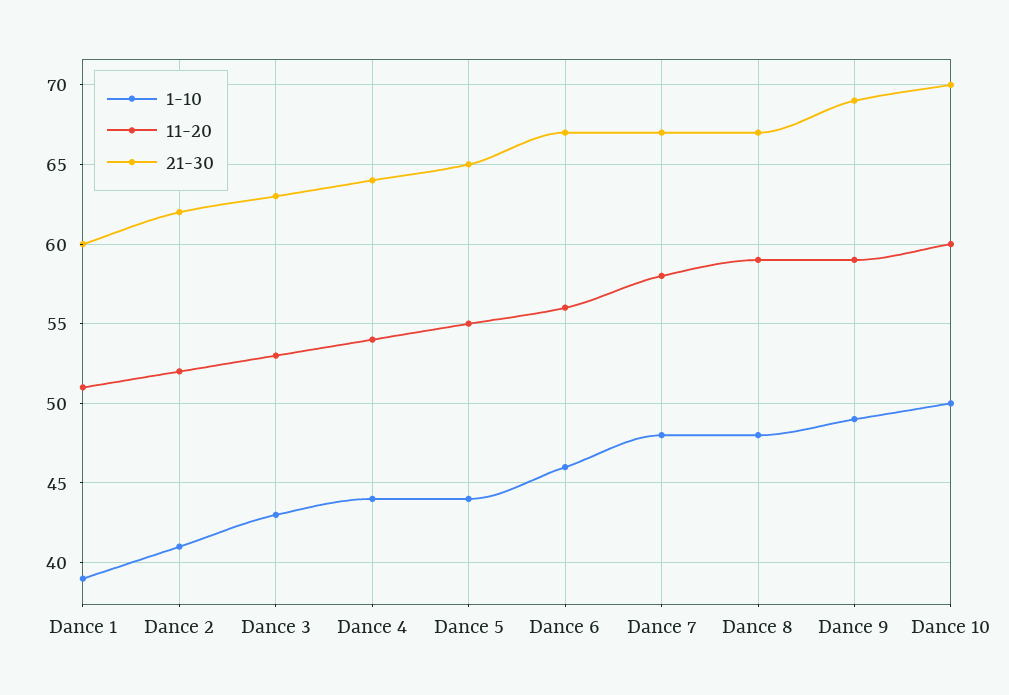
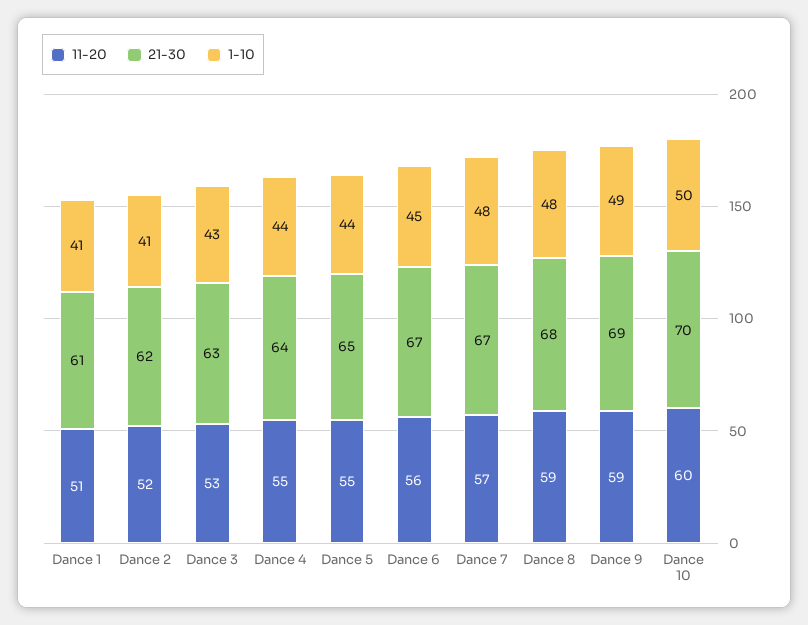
  {
    "1-10": {
-     "Dance 1": 39,
+     "Dance 1": 41,
      "Dance 2": 41,
      "Dance 3": 43,
      "Dance 4": 44,
      "Dance 5": 44,
-     "Dance 6": 46,
+     "Dance 6": 45,
      "Dance 7": 48,
      "Dance 8": 48,
      "Dance 9": 49,
      "Dance 10": 50
    },
    "11-20": {
      "Dance 1": 51,
      "Dance 2": 52,
      "Dance 3": 53,
-     "Dance 4": 54,
+     "Dance 4": 55,
      "Dance 5": 55,
      "Dance 6": 56,
-     "Dance 7": 58,
+     "Dance 7": 57,
      "Dance 8": 59,
      "Dance 9": 59,
      "Dance 10": 60
    },
    "21-30": {
-     "Dance 1": 60,
+     "Dance 1": 61,
      "Dance 2": 62,
      "Dance 3": 63,
      "Dance 4": 64,
      "Dance 5": 65,
      "Dance 6": 67,
      "Dance 7": 67,
-     "Dance 8": 67,
+     "Dance 8": 68,
      "Dance 9": 69,
      "Dance 10": 70
    }
  }

